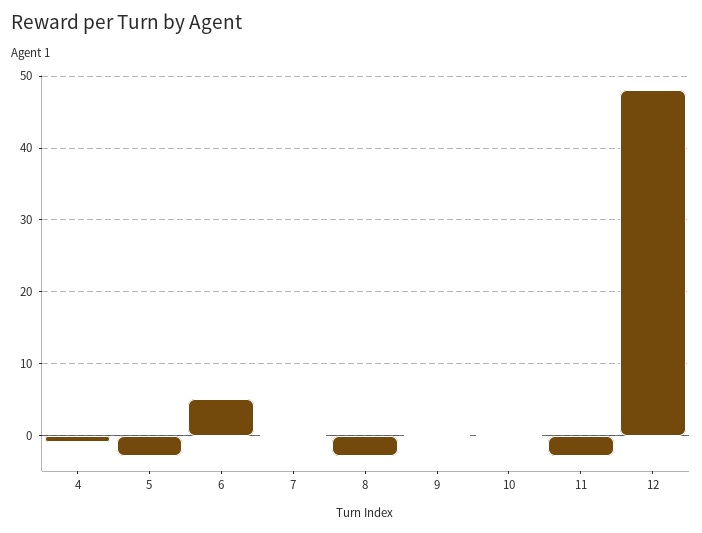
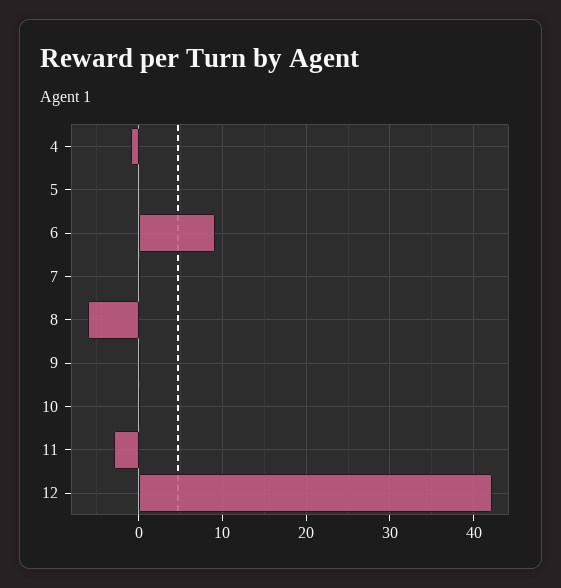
  {
    "4": -1,
-   "5": -3,
+   "5": 0,
-   "6": 5,
+   "6": 9,
    "7": 0,
-   "8": -3,
+   "8": -6,
    "9": 0,
    "10": 0,
    "11": -3,
-   "12": 48
+   "12": 42
  }

